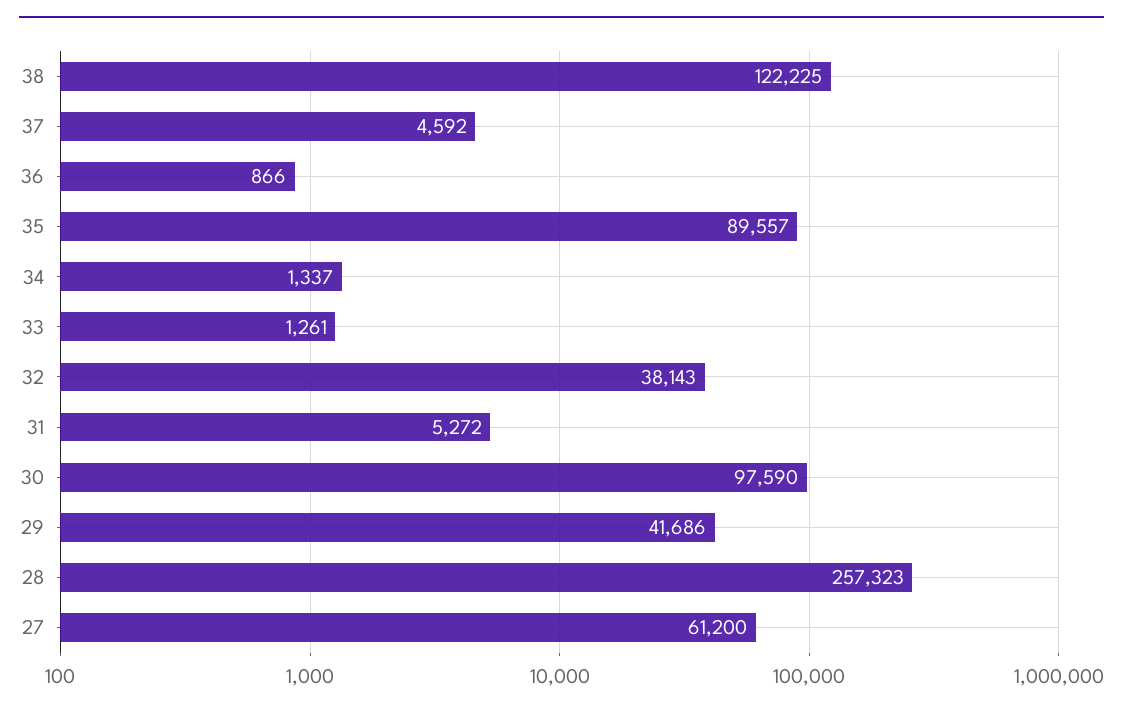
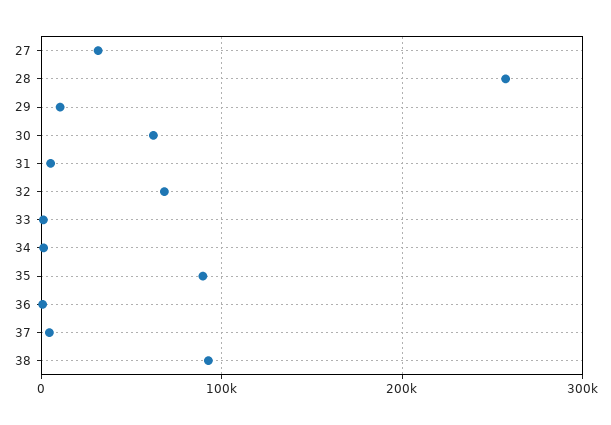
  {
-   "38": 122225,
+   "38": 90000,
    "37": 4592,
    "36": 866,
    "35": 89557,
    "34": 1337,
    "33": 1261,
-   "32": 38143,
+   "32": 70000,
    "31": 5272,
-   "30": 97590,
+   "30": 60000,
-   "29": 41686,
+   "29": 10000,
    "28": 257323,
-   "27": 61200
+   "27": 30000
  }

